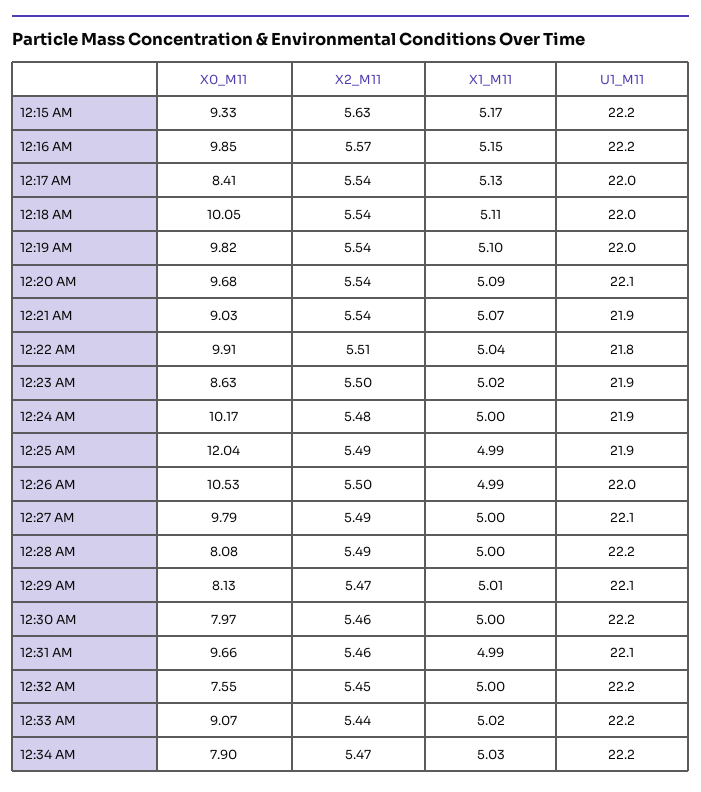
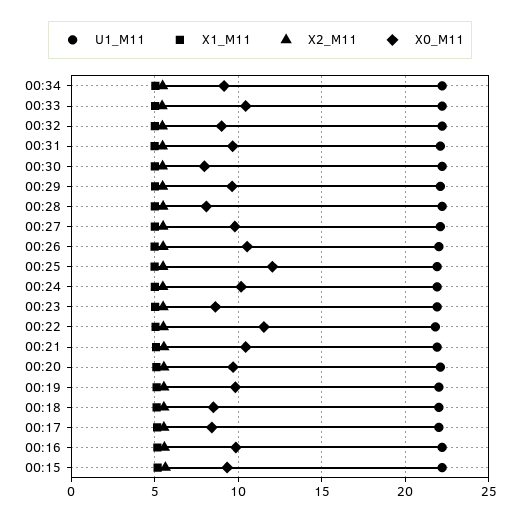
  {
    "X0_M11": {
      "12:15 AM": 9.33,
      "12:16 AM": 9.85,
      "12:17 AM": 8.41,
-     "12:18 AM": 10.05,
+     "12:18 AM": 8.5,
      "12:19 AM": 9.82,
      "12:20 AM": 9.68,
-     "12:21 AM": 9.03,
+     "12:21 AM": 10.5,
-     "12:22 AM": 9.91,
+     "12:22 AM": 11.5,
      "12:23 AM": 8.63,
      "12:24 AM": 10.17,
      "12:25 AM": 12.04,
      "12:26 AM": 10.53,
      "12:27 AM": 9.79,
      "12:28 AM": 8.08,
-     "12:29 AM": 8.13,
+     "12:29 AM": 9.5,
      "12:30 AM": 7.97,
      "12:31 AM": 9.66,
-     "12:32 AM": 7.55,
+     "12:32 AM": 9,
-     "12:33 AM": 9.07,
+     "12:33 AM": 10.5,
-     "12:34 AM": 7.9
+     "12:34 AM": 9
    },
    "X2_M11": {
      "12:15 AM": 5.63,
      "12:16 AM": 5.57,
      "12:17 AM": 5.54,
      "12:18 AM": 5.54,
      "12:19 AM": 5.54,
      "12:20 AM": 5.54,
      "12:21 AM": 5.54,
      "12:22 AM": 5.51,
      "12:23 AM": 5.5,
      "12:24 AM": 5.48,
      "12:25 AM": 5.49,
      "12:26 AM": 5.5,
      "12:27 AM": 5.49,
      "12:28 AM": 5.49,
      "12:29 AM": 5.47,
      "12:30 AM": 5.46,
      "12:31 AM": 5.46,
      "12:32 AM": 5.45,
      "12:33 AM": 5.44,
      "12:34 AM": 5.47
    },
    "X1_M11": {
      "12:15 AM": 5.17,
      "12:16 AM": 5.15,
      "12:17 AM": 5.13,
      "12:18 AM": 5.11,
      "12:19 AM": 5.1,
      "12:20 AM": 5.09,
      "12:21 AM": 5.07,
      "12:22 AM": 5.04,
      "12:23 AM": 5.02,
      "12:24 AM": 5,
      "12:25 AM": 4.99,
      "12:26 AM": 4.99,
      "12:27 AM": 5,
      "12:28 AM": 5,
      "12:29 AM": 5.01,
      "12:30 AM": 5,
      "12:31 AM": 4.99,
      "12:32 AM": 5,
      "12:33 AM": 5.02,
      "12:34 AM": 5.03
    },
    "U1_M11": {
      "12:15 AM": 22.2,
      "12:16 AM": 22.2,
      "12:17 AM": 22,
      "12:18 AM": 22,
      "12:19 AM": 22,
      "12:20 AM": 22.1,
      "12:21 AM": 21.9,
      "12:22 AM": 21.8,
      "12:23 AM": 21.9,
      "12:24 AM": 21.9,
      "12:25 AM": 21.9,
      "12:26 AM": 22,
      "12:27 AM": 22.1,
      "12:28 AM": 22.2,
      "12:29 AM": 22.1,
      "12:30 AM": 22.2,
      "12:31 AM": 22.1,
      "12:32 AM": 22.2,
      "12:33 AM": 22.2,
      "12:34 AM": 22.2
    }
  }

